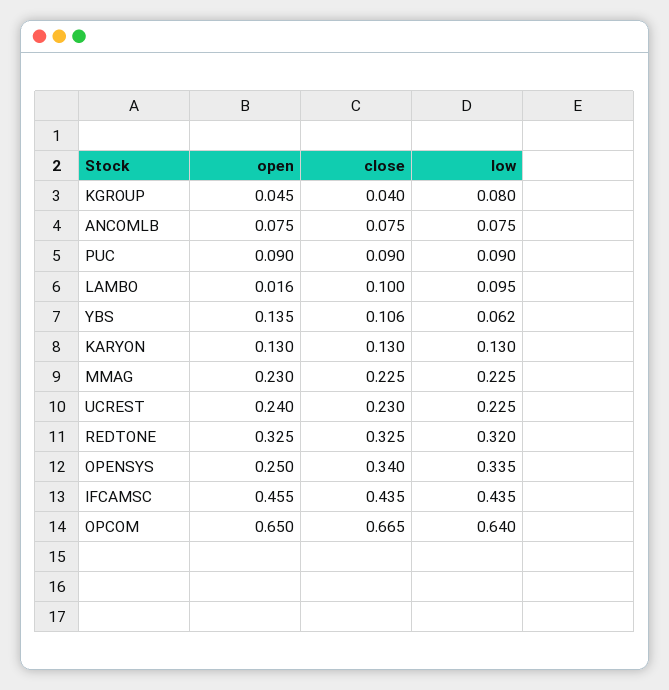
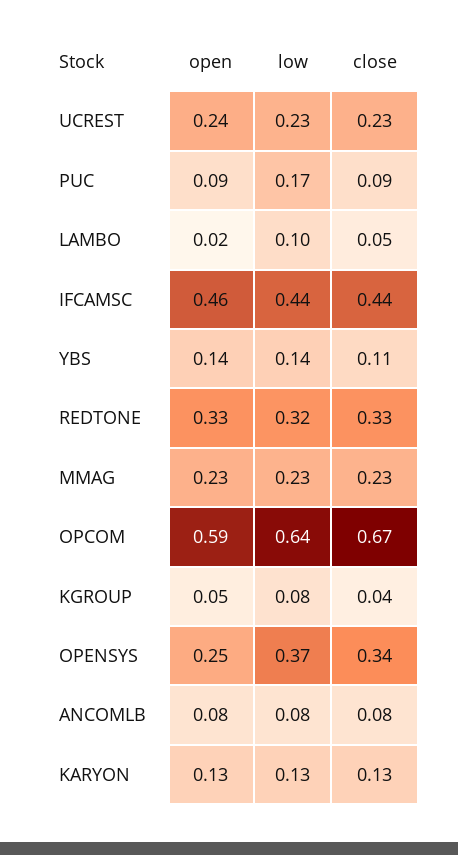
  {
    "open": {
      "KGROUP": 0.045,
      "ANCOMLB": 0.075,
      "PUC": 0.09,
      "LAMBO": 0.016,
      "YBS": 0.135,
      "KARYON": 0.13,
      "MMAG": 0.23,
      "UCREST": 0.24,
      "REDTONE": 0.325,
      "OPENSYS": 0.25,
      "IFCAMSC": 0.455,
-     "OPCOM": 0.65
+     "OPCOM": 0.59
    },
    "close": {
      "KGROUP": 0.04,
      "ANCOMLB": 0.075,
      "PUC": 0.09,
-     "LAMBO": 0.1,
+     "LAMBO": 0.05,
      "YBS": 0.106,
      "KARYON": 0.13,
      "MMAG": 0.225,
      "UCREST": 0.23,
      "REDTONE": 0.325,
      "OPENSYS": 0.34,
      "IFCAMSC": 0.435,
      "OPCOM": 0.665
    },
    "low": {
      "KGROUP": 0.08,
      "ANCOMLB": 0.075,
-     "PUC": 0.09,
+     "PUC": 0.17,
      "LAMBO": 0.095,
-     "YBS": 0.062,
+     "YBS": 0.14,
      "KARYON": 0.13,
      "MMAG": 0.225,
      "UCREST": 0.225,
      "REDTONE": 0.32,
-     "OPENSYS": 0.335,
+     "OPENSYS": 0.37,
      "IFCAMSC": 0.435,
      "OPCOM": 0.64
    }
  }

